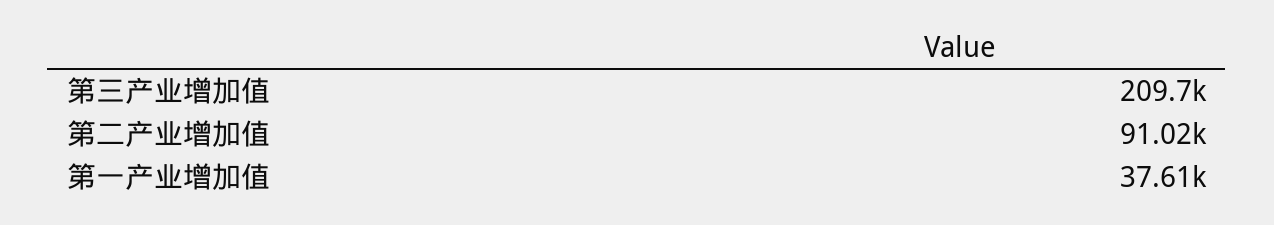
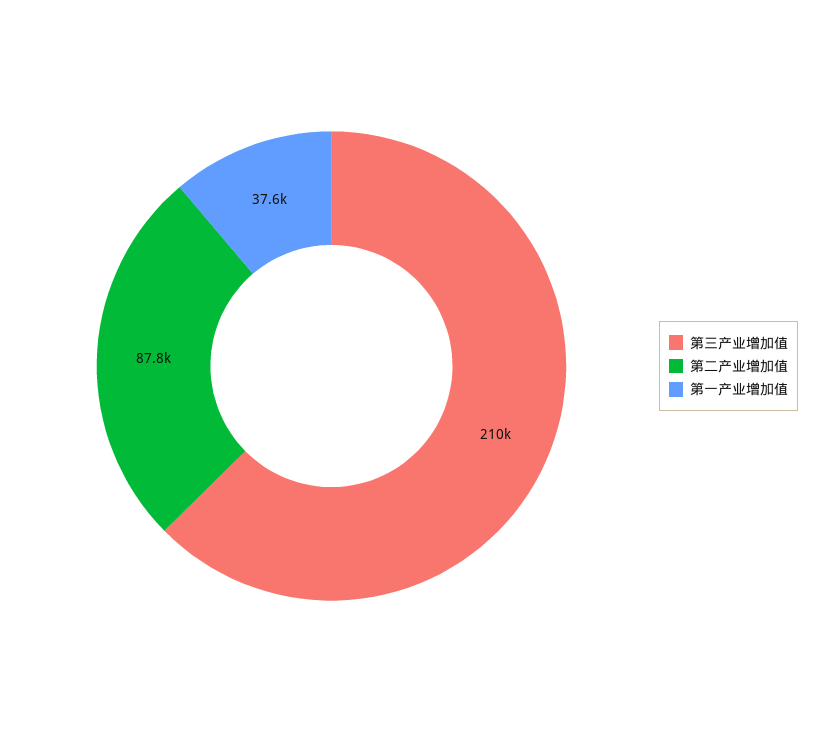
  {
    "第三产业增加值": 209700,
-   "第二产业增加值": 91020,
+   "第二产业增加值": 87800,
    "第一产业增加值": 37610
  }

